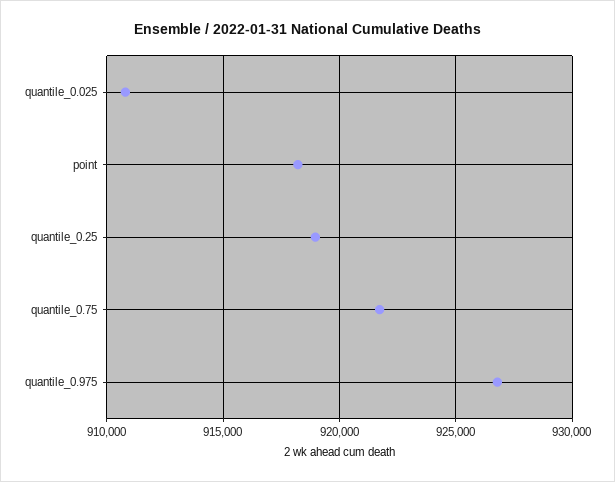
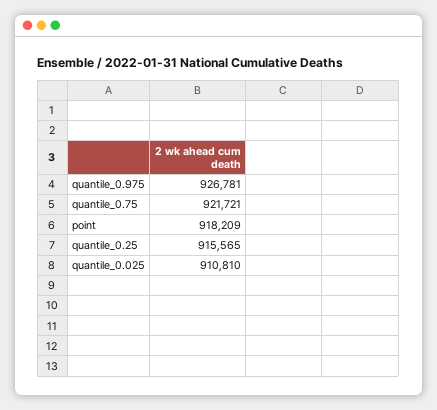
  {
    "quantile_0.025": 910810,
    "point": 918209,
-   "quantile_0.25": 919000,
+   "quantile_0.25": 915565,
    "quantile_0.75": 921721,
    "quantile_0.975": 926781
  }

